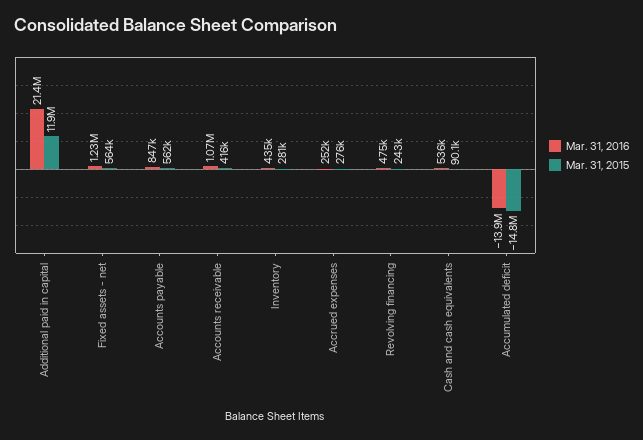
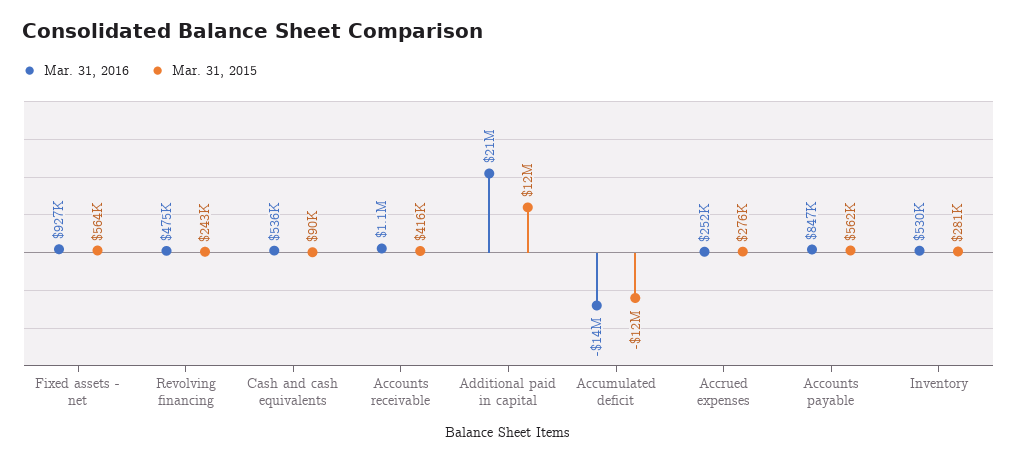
  {
    "Mar. 31, 2016": {
      "Additional paid in capital": 21400000,
-     "Fixed assets - net": 1230000,
+     "Fixed assets - net": 927000,
      "Accounts payable": 847000,
      "Accounts receivable": 1070000,
-     "Inventory": 435000,
+     "Inventory": 530000,
      "Accrued expenses": 252000,
      "Revolving financing": 475000,
      "Cash and cash equivalents": 536000,
      "Accumulated deficit": -13900000
    },
    "Mar. 31, 2015": {
      "Additional paid in capital": 11900000,
      "Fixed assets - net": 564000,
      "Accounts payable": 562000,
      "Accounts receivable": 416000,
      "Inventory": 281000,
      "Accrued expenses": 276000,
      "Revolving financing": 243000,
      "Cash and cash equivalents": 90100,
-     "Accumulated deficit": -14800000
+     "Accumulated deficit": -12000000
    }
  }

